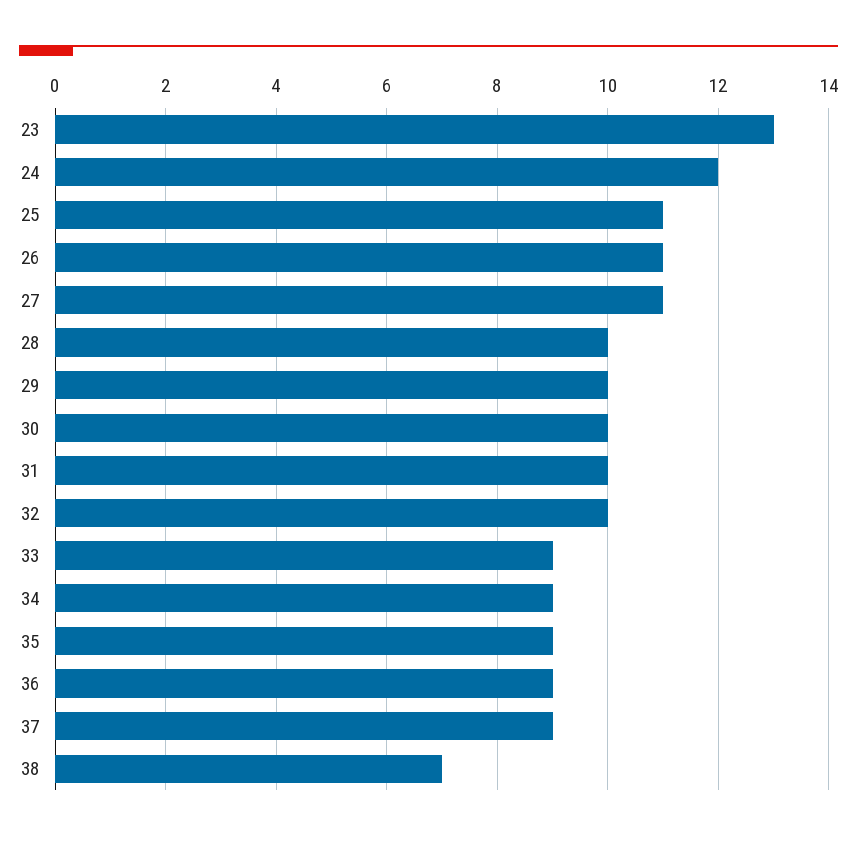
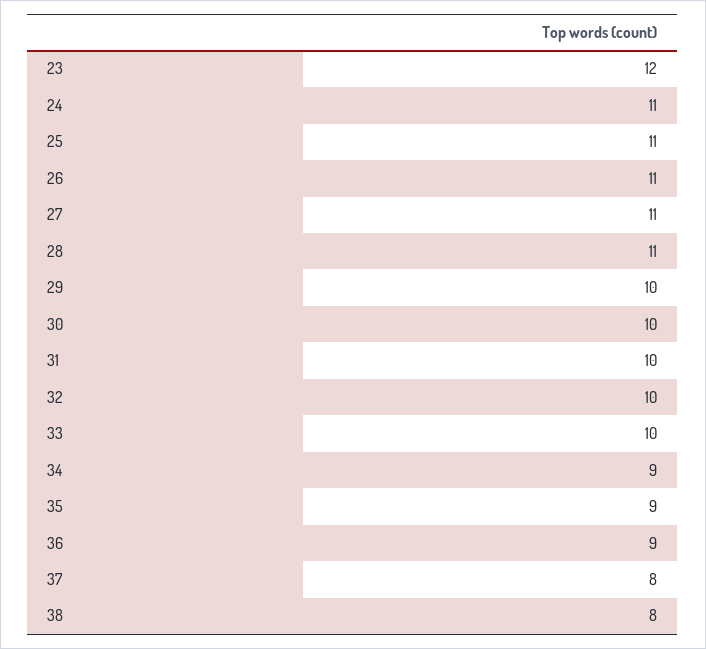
  {
-   "23": 13,
+   "23": 12,
-   "24": 12,
+   "24": 11,
    "25": 11,
    "26": 11,
    "27": 11,
-   "28": 10,
+   "28": 11,
    "29": 10,
    "30": 10,
    "31": 10,
    "32": 10,
-   "33": 9,
+   "33": 10,
    "34": 9,
    "35": 9,
    "36": 9,
-   "37": 9,
+   "37": 8,
-   "38": 7
+   "38": 8
  }

